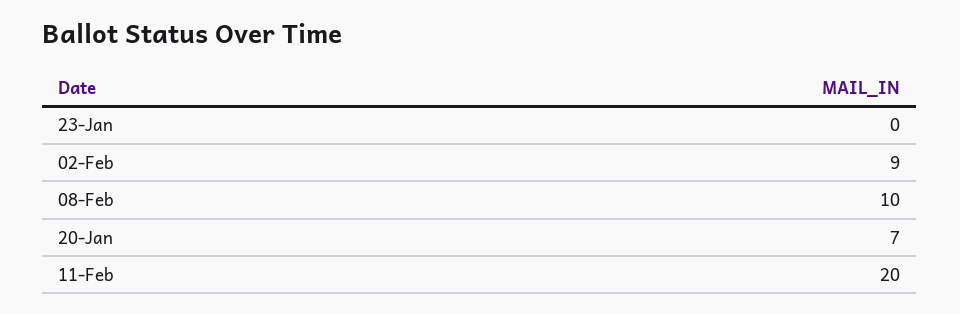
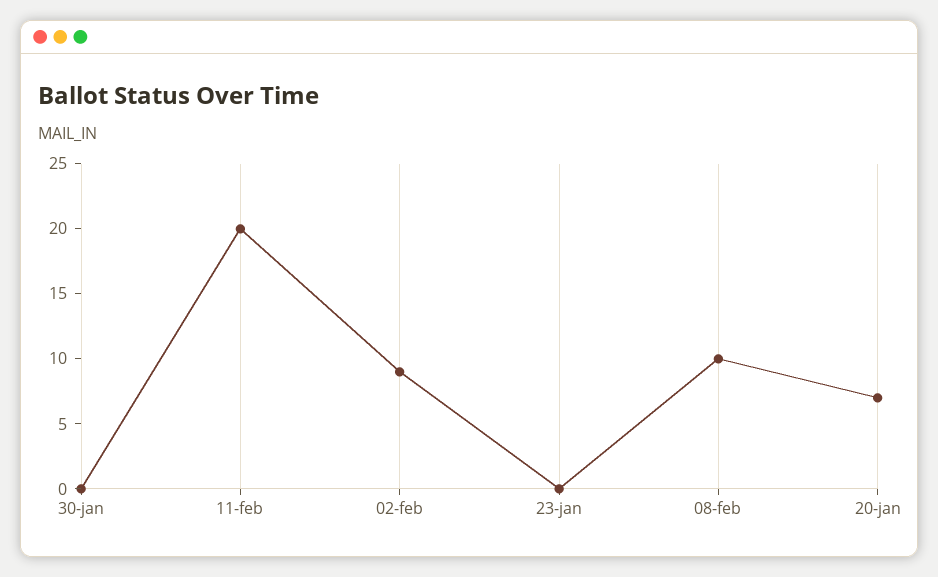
  {
    "23-Jan": 0,
    "02-Feb": 9,
    "08-Feb": 10,
    "20-Jan": 7,
-   "11-Feb": 20
+   "11-Feb": 20,
+   "30-jan": 0
  }

